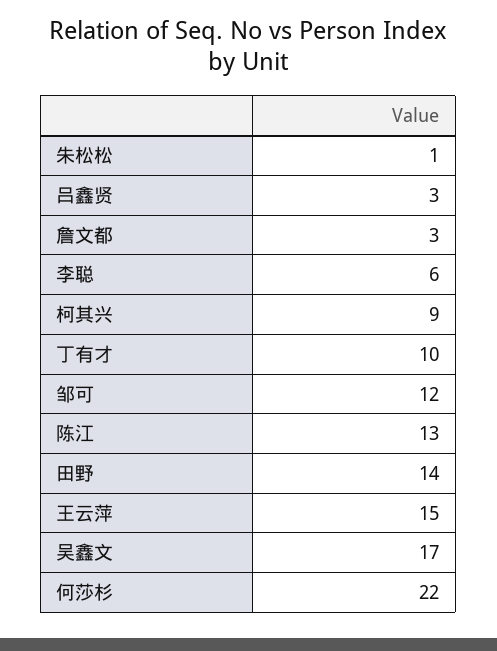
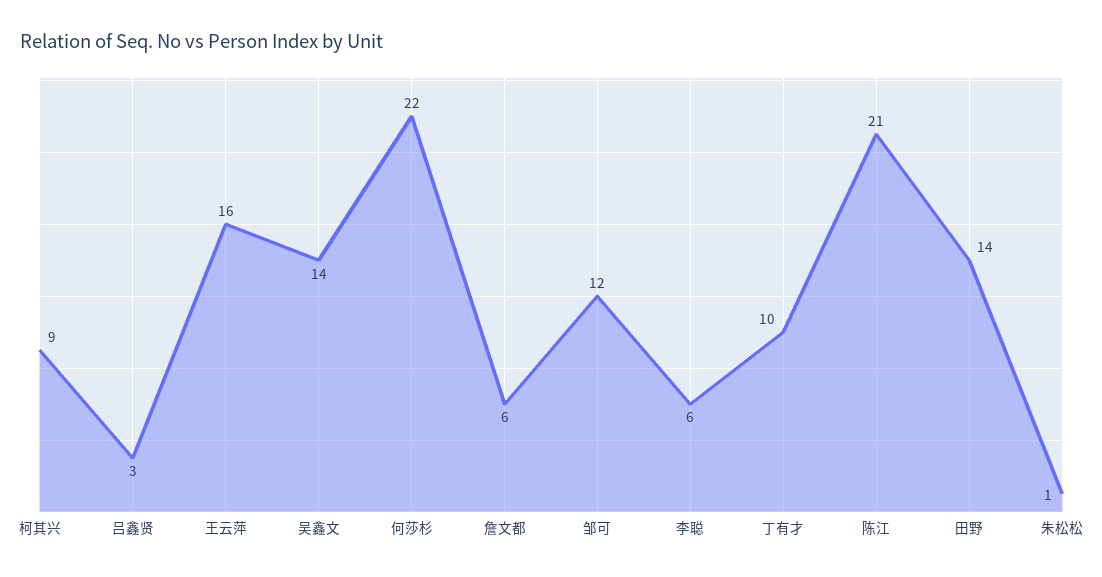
  {
    "朱松松": 1,
    "吕鑫贤": 3,
-   "詹文都": 3,
+   "詹文都": 6,
    "李聪": 6,
    "柯其兴": 9,
    "丁有才": 10,
    "邹可": 12,
-   "陈江": 13,
+   "陈江": 21,
    "田野": 14,
-   "王云萍": 15,
+   "王云萍": 16,
-   "吴鑫文": 17,
+   "吴鑫文": 14,
    "何莎杉": 22
  }

